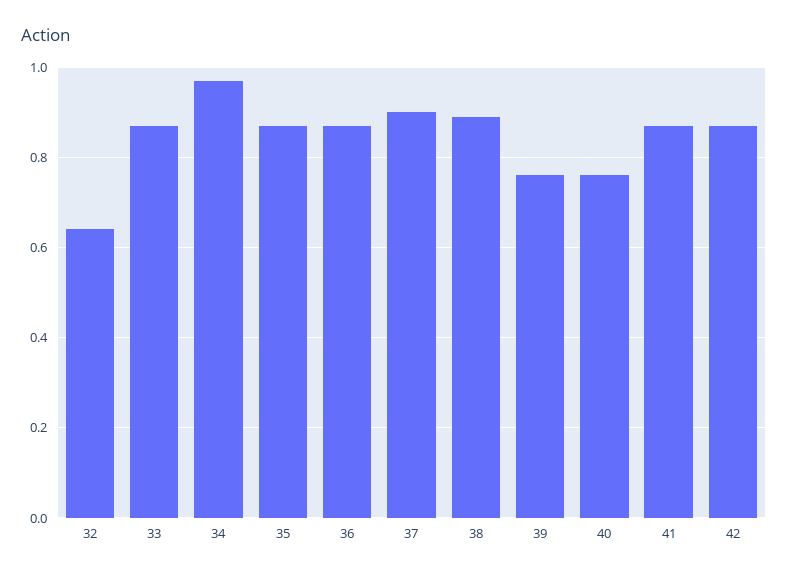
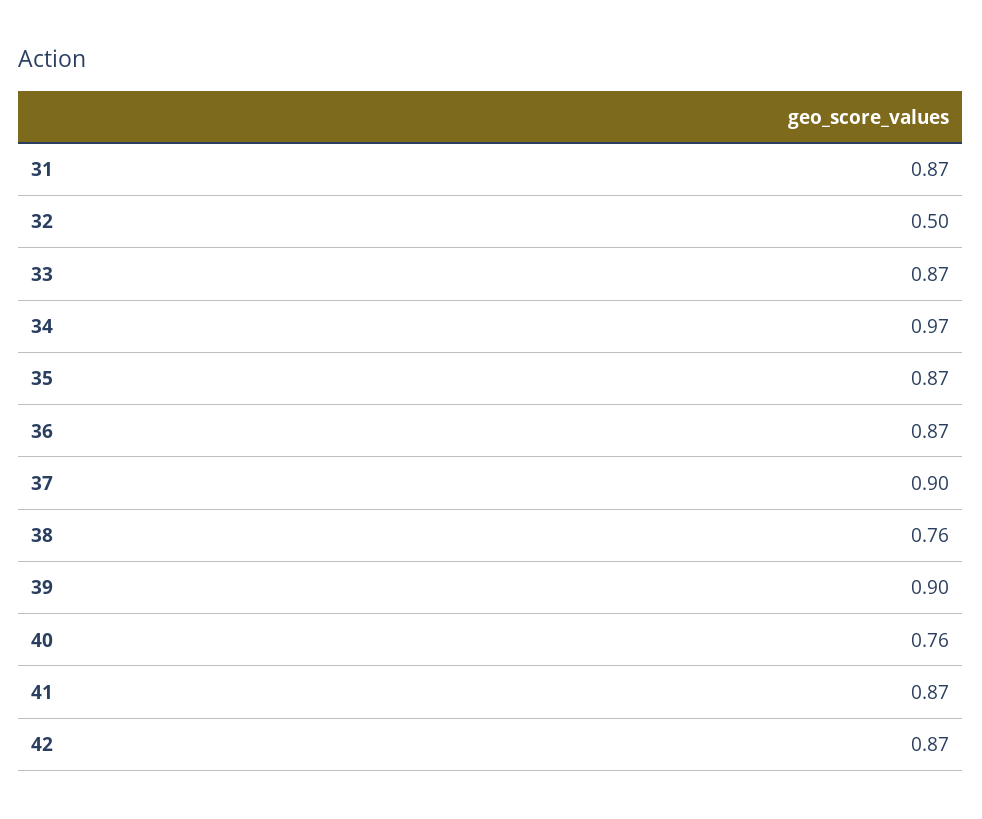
  {
-   "32": 0.65,
+   "32": 0.5,
    "33": 0.87,
    "34": 0.97,
    "35": 0.87,
    "36": 0.87,
    "37": 0.9,
-   "38": 0.9,
+   "38": 0.76,
-   "39": 0.75,
+   "39": 0.9,
    "40": 0.76,
    "41": 0.87,
-   "42": 0.87
+   "42": 0.87,
+   "31": 0.87
  }

